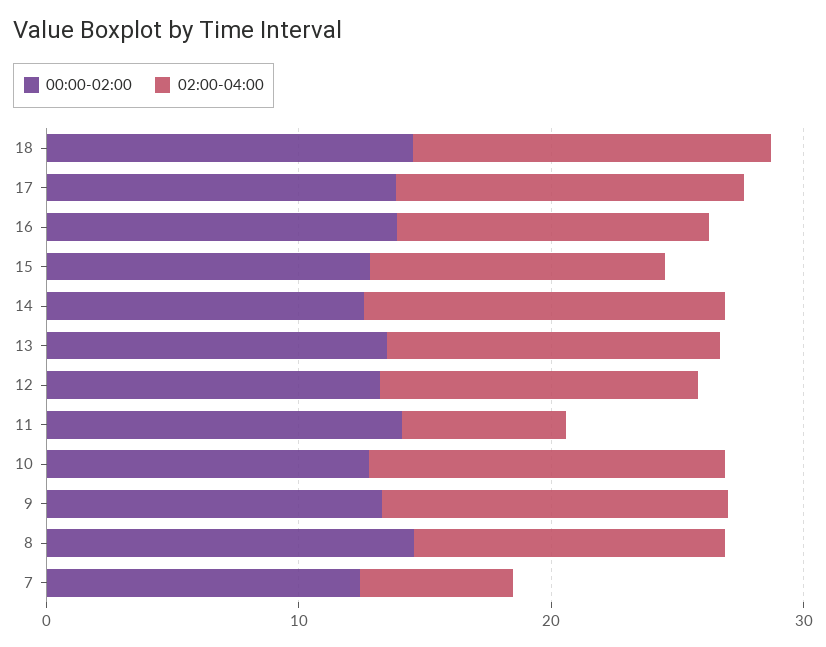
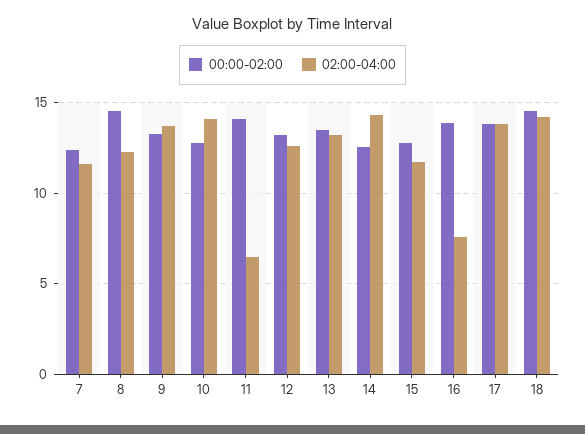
  {
    "00:00-02:00": {
      "18": 14.5,
      "17": 14,
      "16": 14,
      "15": 13,
      "14": 12.5,
      "13": 13.5,
      "12": 13,
      "11": 14,
      "10": 13,
      "9": 13.5,
      "8": 14.5,
      "7": 12.5
    },
    "02:00-04:00": {
      "18": 14,
      "17": 14,
-     "16": 12,
+     "16": 7.5,
      "15": 11.5,
      "14": 14.5,
      "13": 13,
      "12": 12.5,
      "11": 6.5,
      "10": 14,
      "9": 13.5,
      "8": 12.5,
-     "7": 6
+     "7": 11.5
    }
  }

